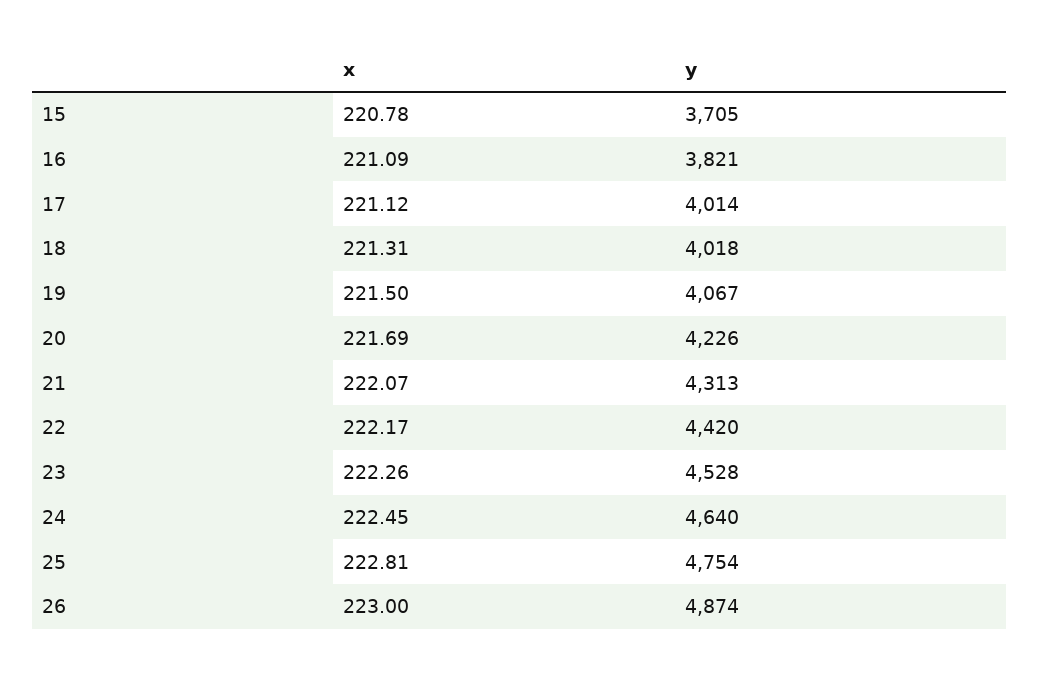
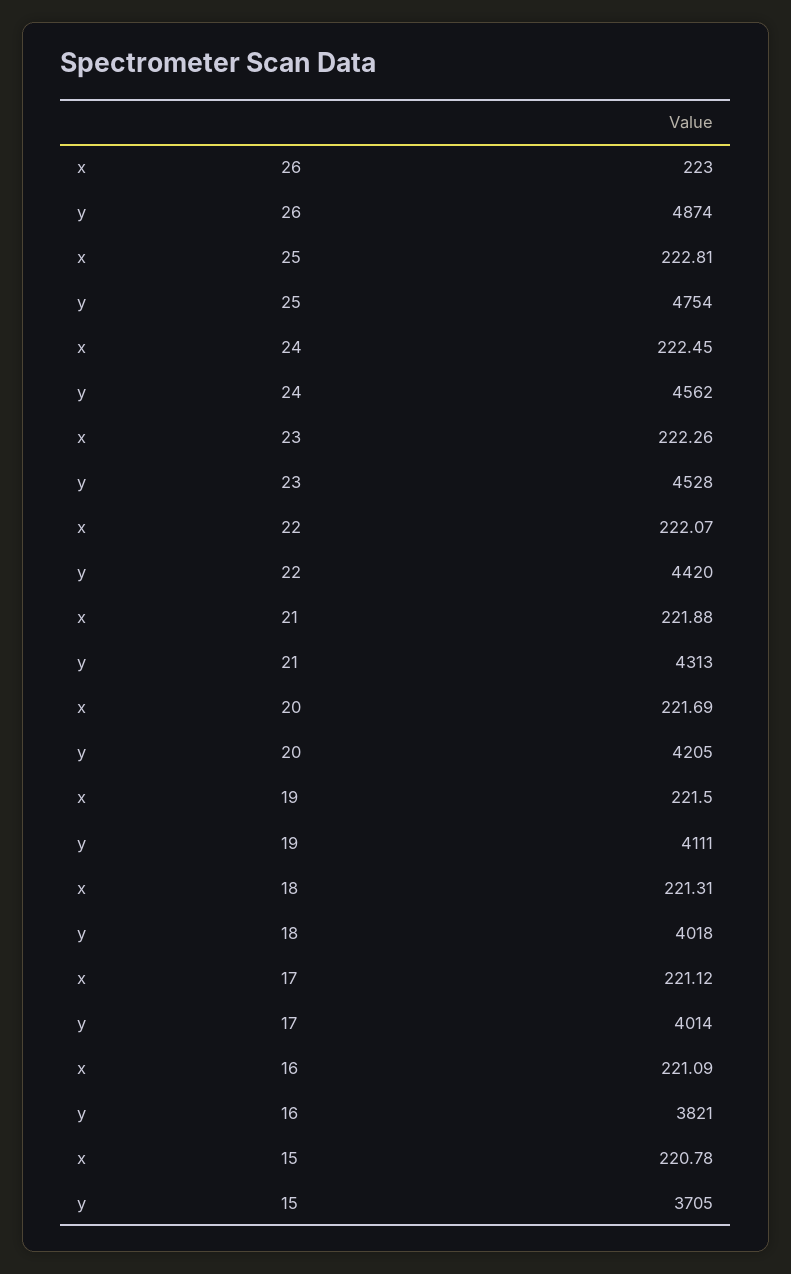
  {
    "x": {
      "15": 220.78,
      "16": 221.09,
      "17": 221.12,
      "18": 221.31,
      "19": 221.5,
      "20": 221.69,
-     "21": 222.07,
+     "21": 221.88,
-     "22": 222.17,
+     "22": 222.07,
      "23": 222.26,
      "24": 222.45,
      "25": 222.81,
      "26": 223
    },
    "y": {
      "15": 3705,
      "16": 3821,
      "17": 4014,
      "18": 4018,
-     "19": 4067,
+     "19": 4111,
-     "20": 4226,
+     "20": 4205,
      "21": 4313,
      "22": 4420,
      "23": 4528,
-     "24": 4640,
+     "24": 4562,
      "25": 4754,
      "26": 4874
    }
  }

